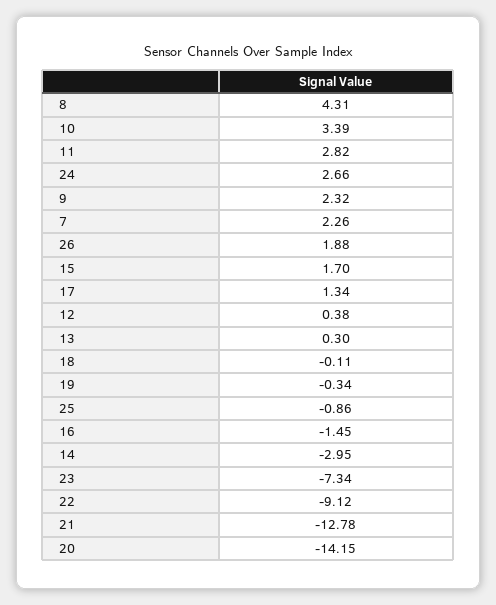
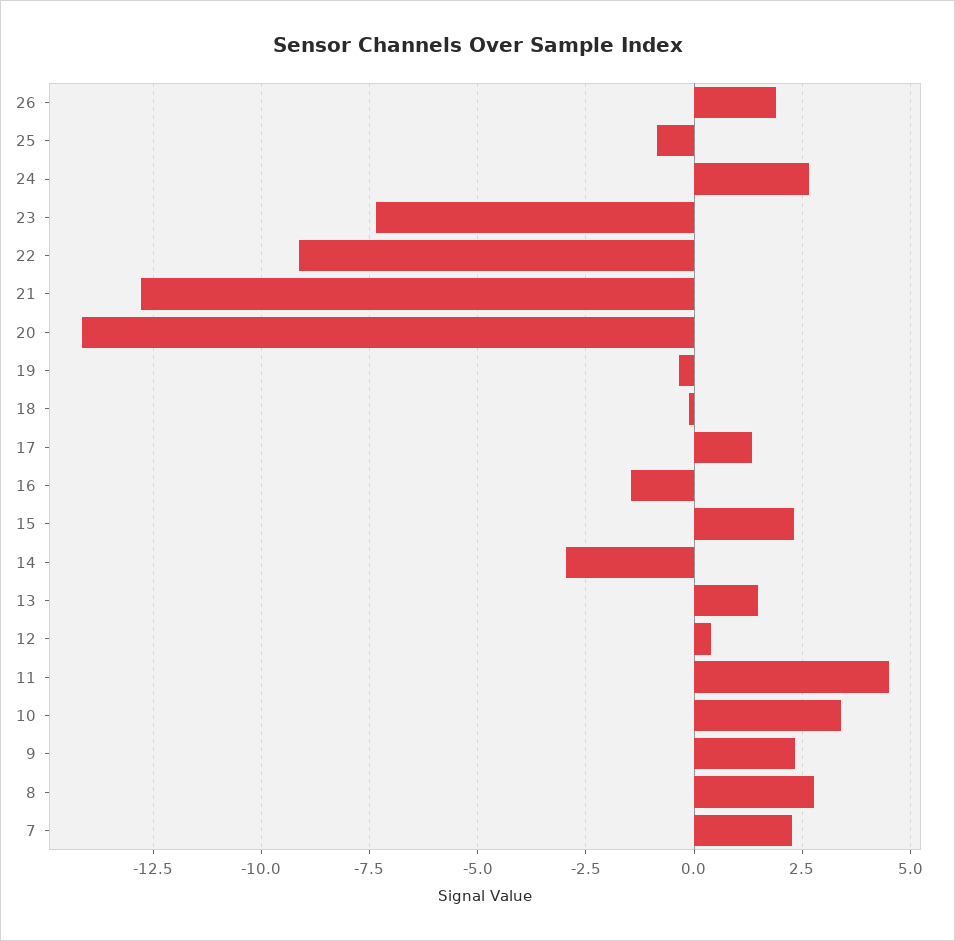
  {
-   "8": 4.31,
+   "8": 2.75,
    "10": 3.39,
-   "11": 2.82,
+   "11": 4.5,
    "24": 2.66,
    "9": 2.32,
    "7": 2.26,
    "26": 1.88,
-   "15": 1.7,
+   "15": 2.25,
    "17": 1.34,
    "12": 0.38,
-   "13": 0.3,
+   "13": 1.5,
    "18": -0.11,
    "19": -0.34,
    "25": -0.86,
    "16": -1.45,
    "14": -2.95,
    "23": -7.34,
    "22": -9.12,
    "21": -12.78,
    "20": -14.15
  }

